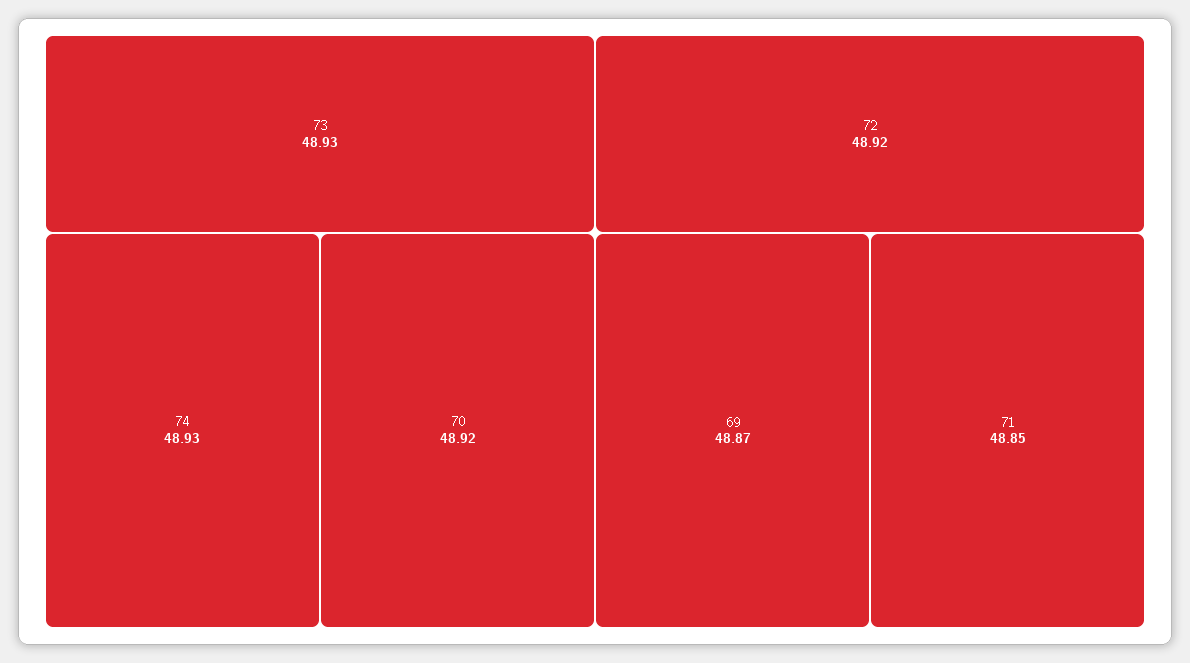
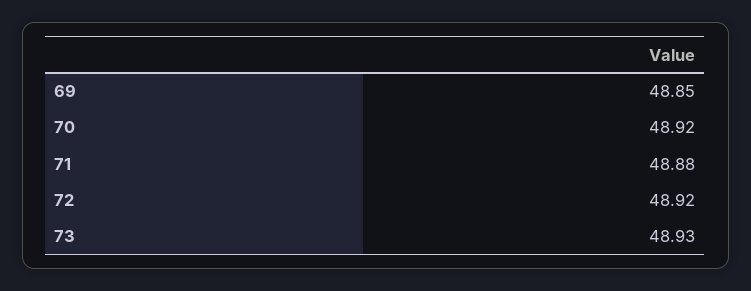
  {
    "73": 48.93,
-   "74": 48.93,
    "70": 48.92,
    "72": 48.92,
-   "69": 48.87,
+   "69": 48.85,
-   "71": 48.85
+   "71": 48.88
  }

